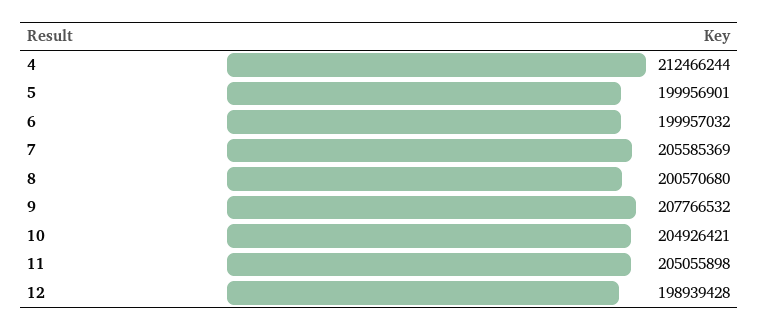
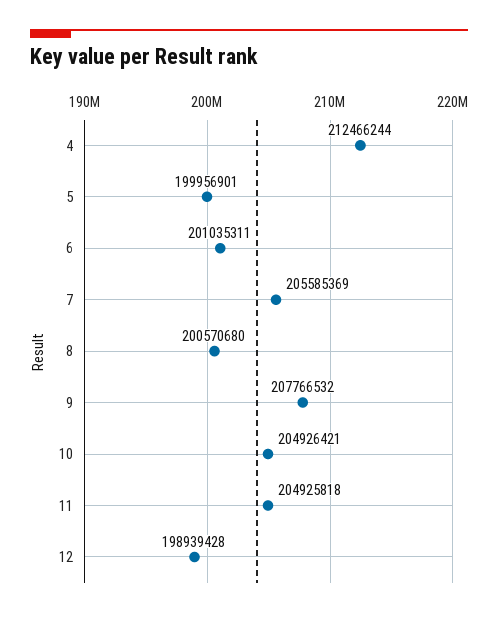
  {
    "4": 212466244,
    "5": 199956901,
-   "6": 199957032,
+   "6": 201035311,
    "7": 205585369,
    "8": 200570680,
    "9": 207766532,
    "10": 204926421,
-   "11": 205055898,
+   "11": 204925818,
    "12": 198939428
  }

